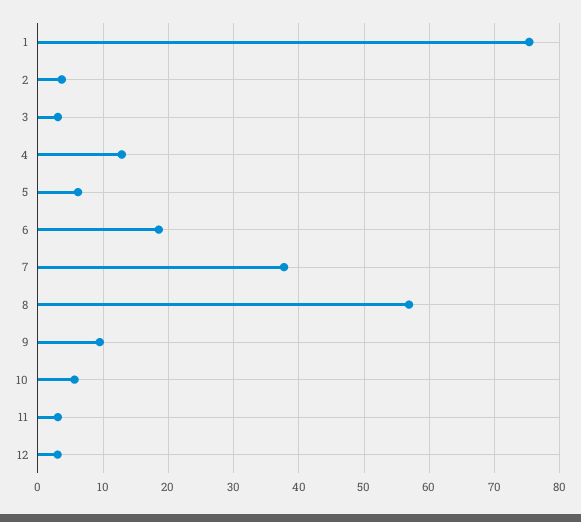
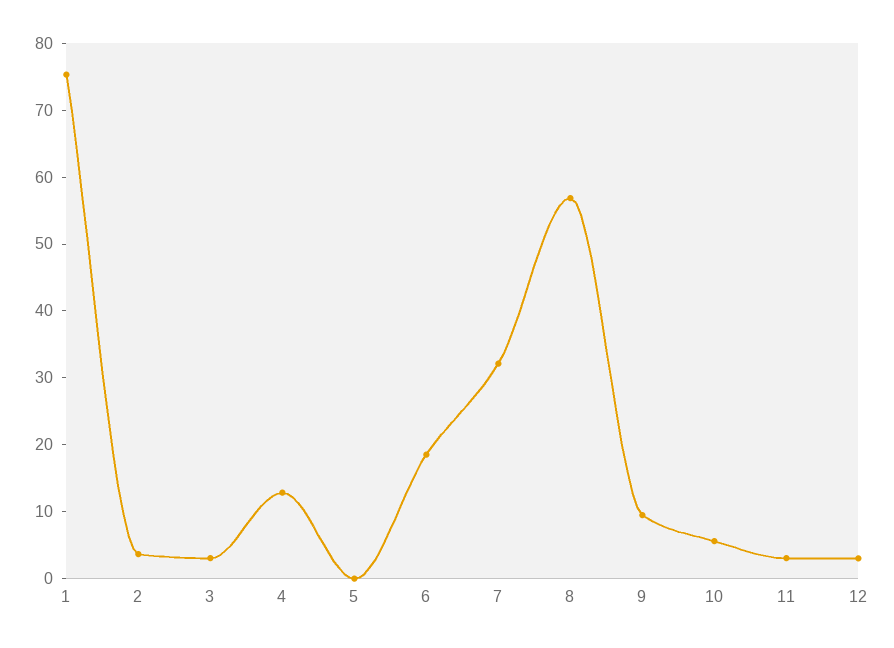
  {
    "1": 75,
    "2": 4,
    "3": 3,
    "4": 13,
-   "5": 6,
+   "5": 0,
    "6": 19,
-   "7": 38,
+   "7": 32,
    "8": 57,
    "9": 9,
    "10": 6,
    "11": 3,
    "12": 3
  }

